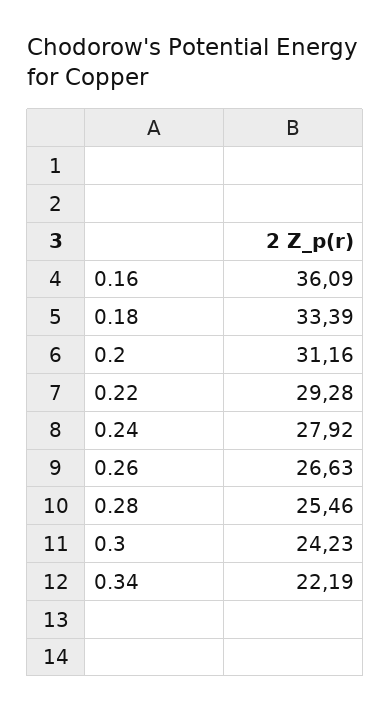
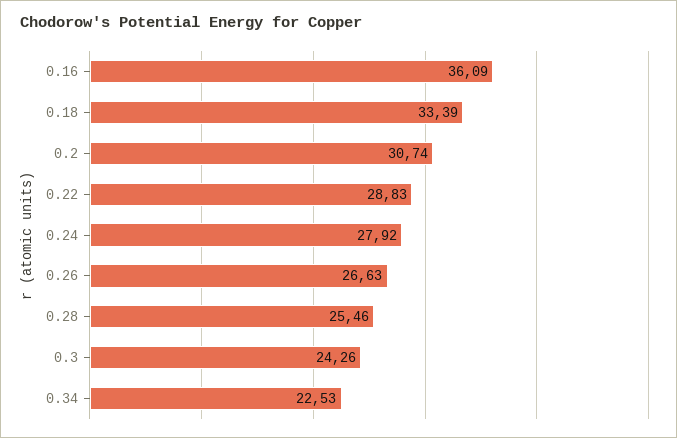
  {
    "0.16": 36.09,
    "0.18": 33.39,
-   "0.2": 31.16,
+   "0.2": 30.74,
-   "0.22": 29.28,
+   "0.22": 28.83,
    "0.24": 27.92,
    "0.26": 26.63,
    "0.28": 25.46,
-   "0.3": 24.23,
+   "0.3": 24.26,
-   "0.34": 22.19
+   "0.34": 22.53
  }

